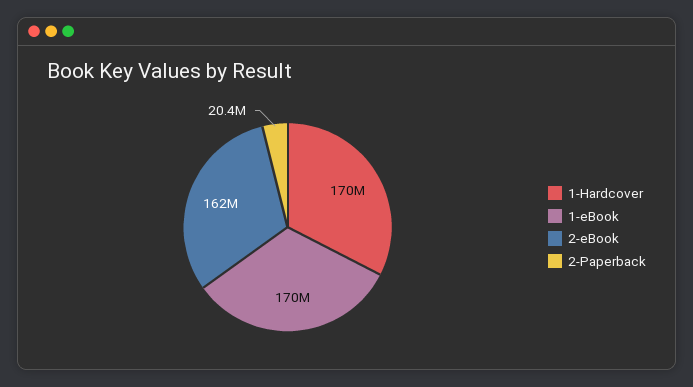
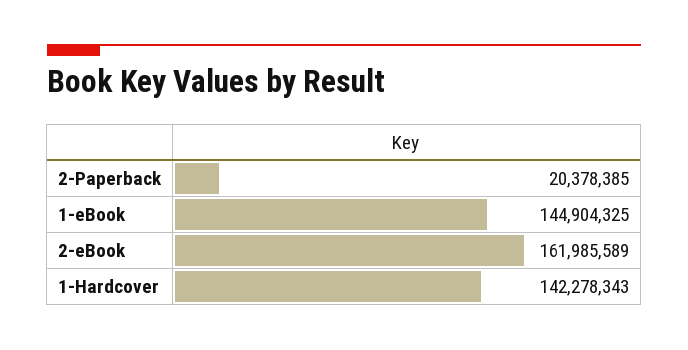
  {
-   "1-Hardcover": 170000000,
+   "1-Hardcover": 142278343,
-   "1-eBook": 170000000,
+   "1-eBook": 144904325,
    "2-eBook": 161985589,
    "2-Paperback": 20378385
  }

